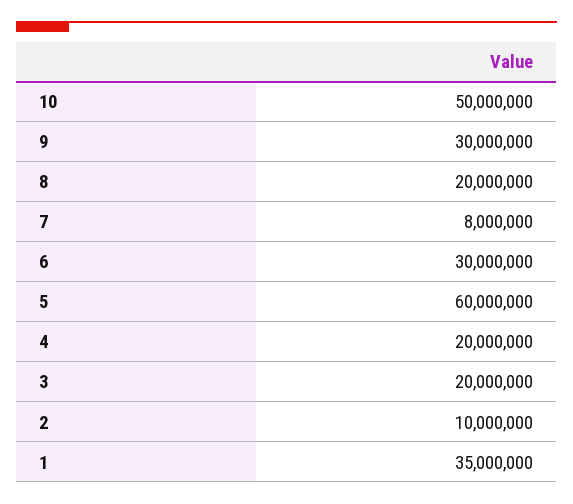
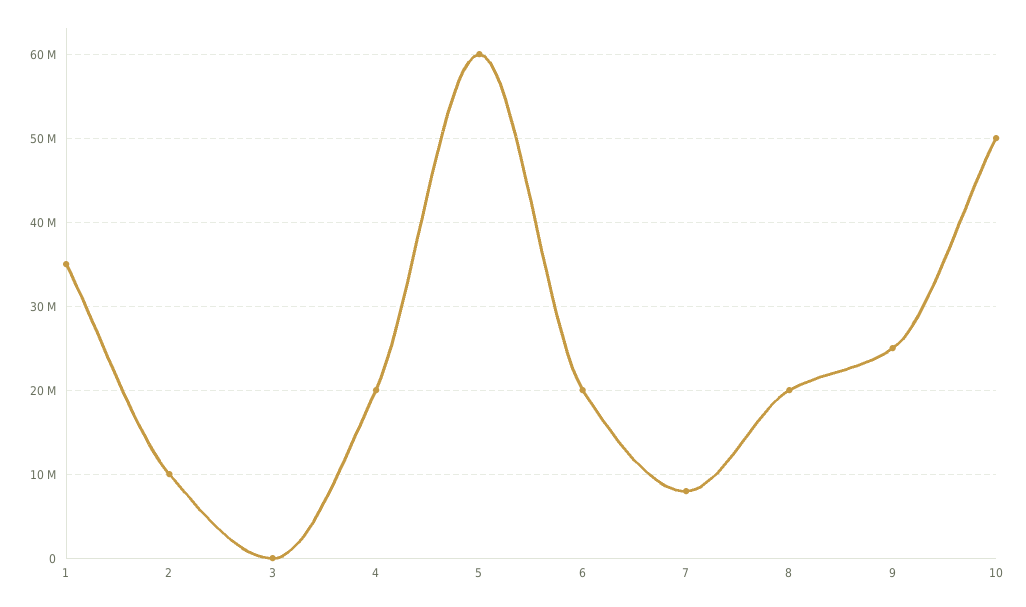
  {
    "10": 50000000,
-   "9": 30000000,
+   "9": 25000000,
    "8": 20000000,
    "7": 8000000,
-   "6": 30000000,
+   "6": 20000000,
    "5": 60000000,
    "4": 20000000,
-   "3": 20000000,
+   "3": 0,
    "2": 10000000,
    "1": 35000000
  }

